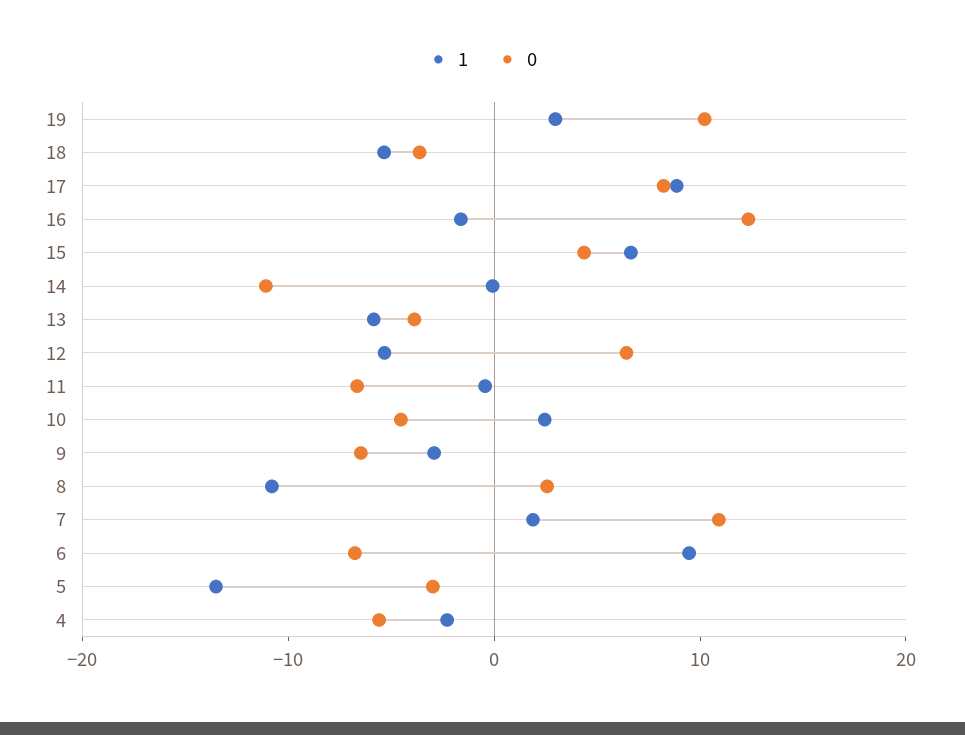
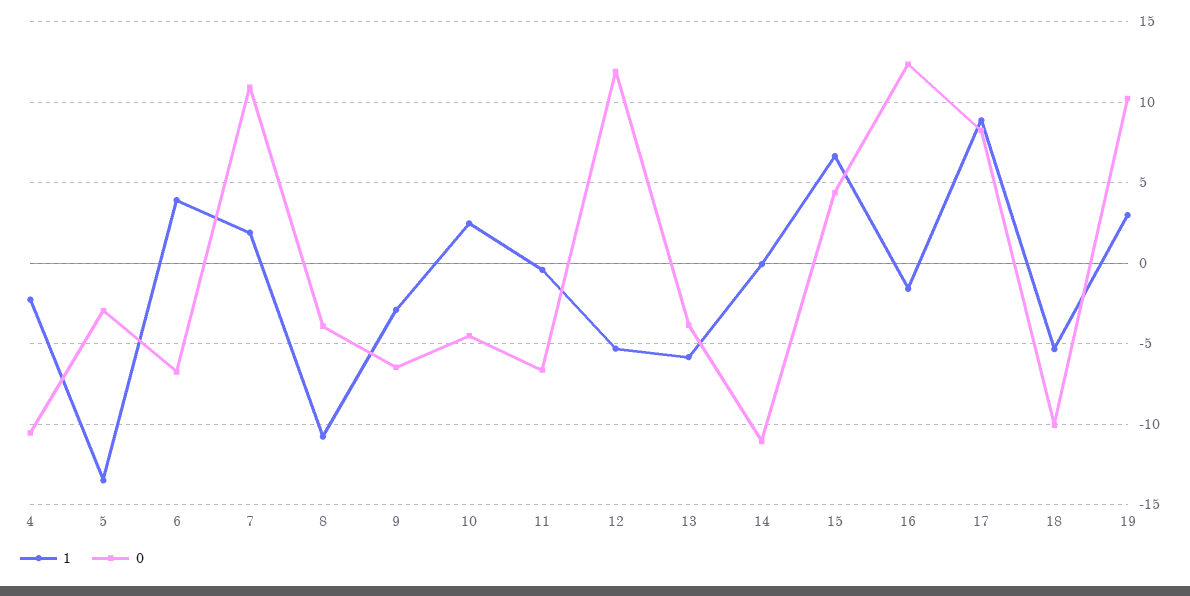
  {
    "1": {
      "19": 3,
      "18": -5.5,
      "17": 9,
      "16": -1.5,
      "15": 6.5,
      "14": 0,
      "13": -6,
      "12": -5.5,
      "11": -0.5,
      "10": 2.5,
      "9": -3,
      "8": -11,
      "7": 2,
-     "6": 10,
+     "6": 4,
      "5": -13.5,
      "4": -2.5
    },
    "0": {
      "19": 10,
-     "18": -4,
+     "18": -10,
      "17": 8,
      "16": 12.5,
      "15": 4.5,
      "14": -11,
      "13": -4,
-     "12": 6,
+     "12": 12,
      "11": -6.5,
      "10": -4.5,
      "9": -6.5,
-     "8": 2,
+     "8": -4,
      "7": 11,
      "6": -7,
      "5": -3,
-     "4": -6
+     "4": -10.5
    }
  }

